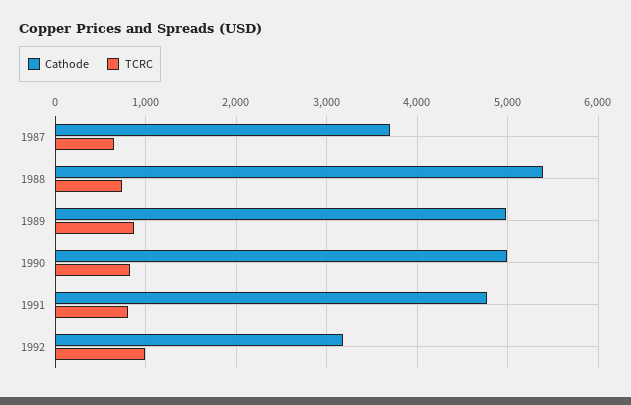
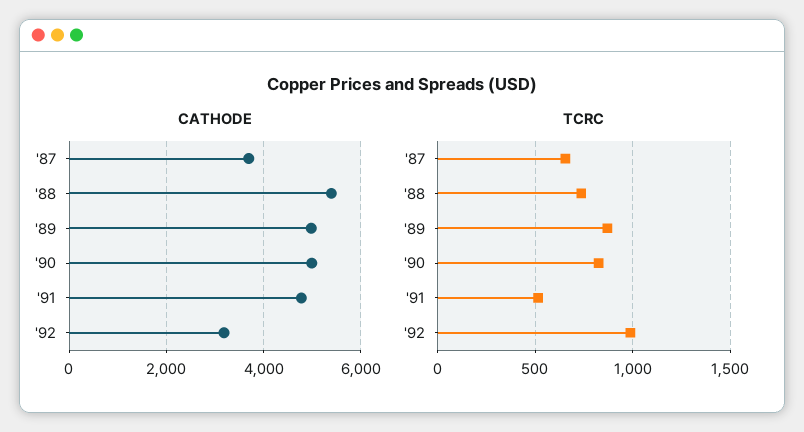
  {
    "Cathode": {
      "1987": 3700,
      "1988": 5400,
      "1989": 5000,
      "1990": 5000,
      "1991": 4800,
      "1992": 3200
    },
    "TCRC": {
      "1987": 650,
      "1988": 750,
      "1989": 850,
      "1990": 850,
-     "1991": 800,
+     "1991": 500,
      "1992": 1000
    }
  }

